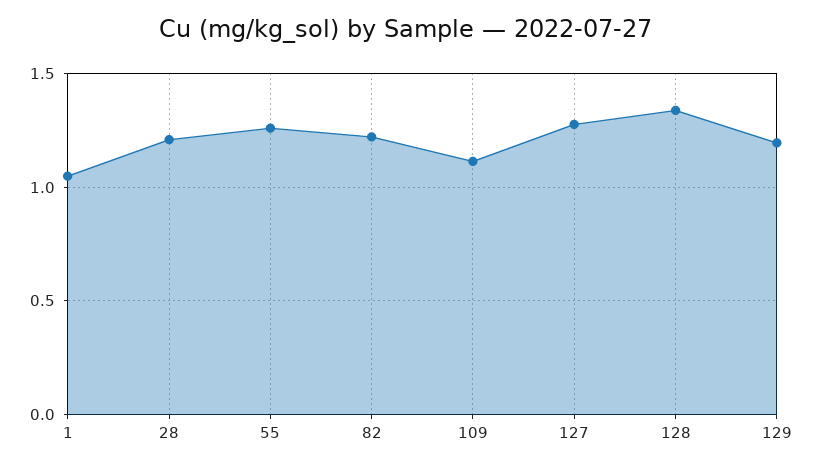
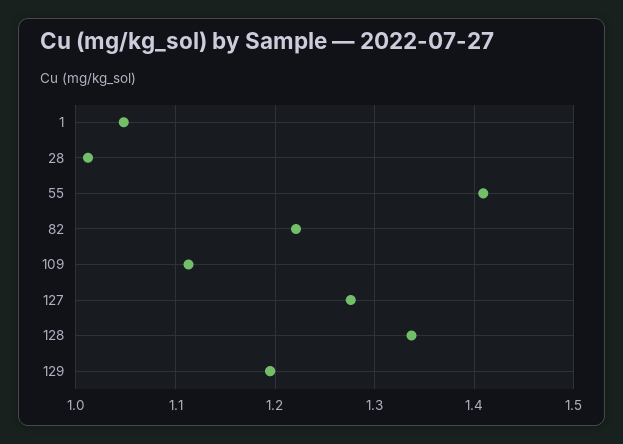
  {
    "1": 1.05,
-   "28": 1.2,
+   "28": 1.01,
-   "55": 1.25,
+   "55": 1.41,
    "82": 1.22,
    "109": 1.11,
    "127": 1.28,
    "128": 1.34,
    "129": 1.2
  }

